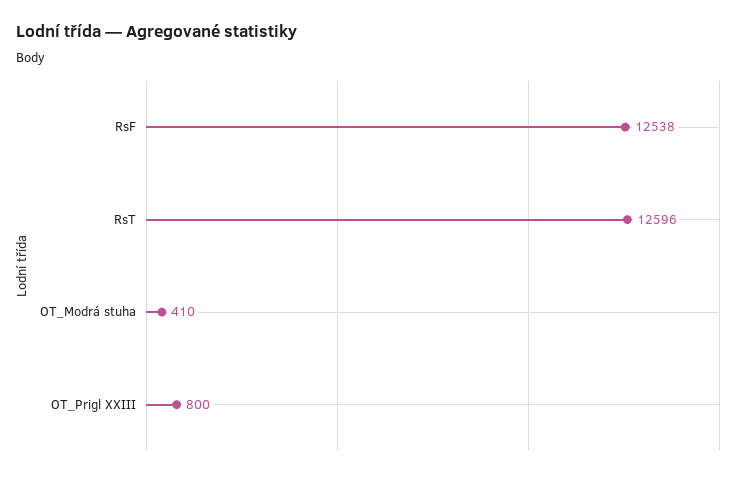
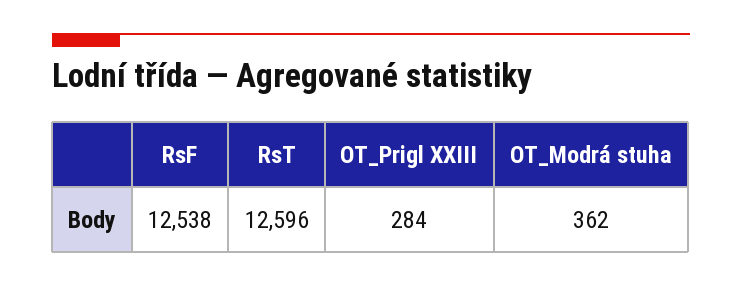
  {
    "RsF": 12538,
    "RsT": 12596,
-   "OT_Modrá stuha": 410,
+   "OT_Modrá stuha": 362,
-   "OT_Prigl XXIII": 800
+   "OT_Prigl XXIII": 284
  }

